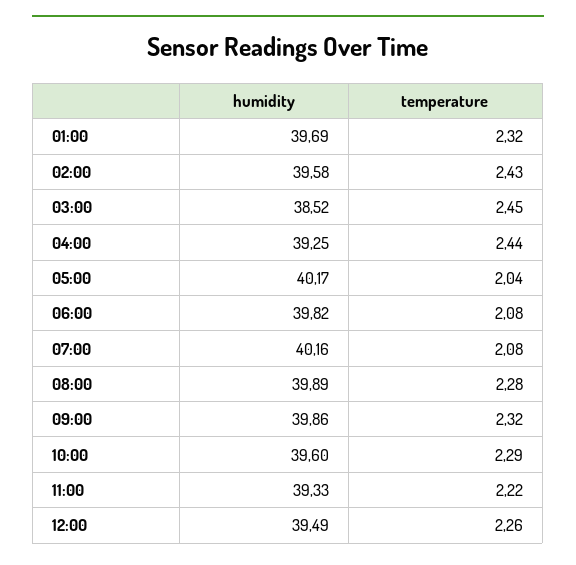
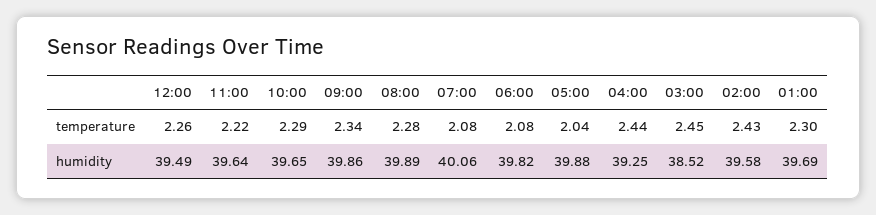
  {
    "humidity": {
      "01:00": 39.69,
      "02:00": 39.58,
      "03:00": 38.52,
      "04:00": 39.25,
-     "05:00": 40.17,
+     "05:00": 39.88,
      "06:00": 39.82,
-     "07:00": 40.16,
+     "07:00": 40.06,
      "08:00": 39.89,
      "09:00": 39.86,
-     "10:00": 39.6,
+     "10:00": 39.65,
-     "11:00": 39.33,
+     "11:00": 39.64,
      "12:00": 39.49
    },
    "temperature": {
-     "01:00": 2.32,
+     "01:00": 2.3,
      "02:00": 2.43,
      "03:00": 2.45,
      "04:00": 2.44,
      "05:00": 2.04,
      "06:00": 2.08,
      "07:00": 2.08,
      "08:00": 2.28,
-     "09:00": 2.32,
+     "09:00": 2.34,
      "10:00": 2.29,
      "11:00": 2.22,
      "12:00": 2.26
    }
  }

